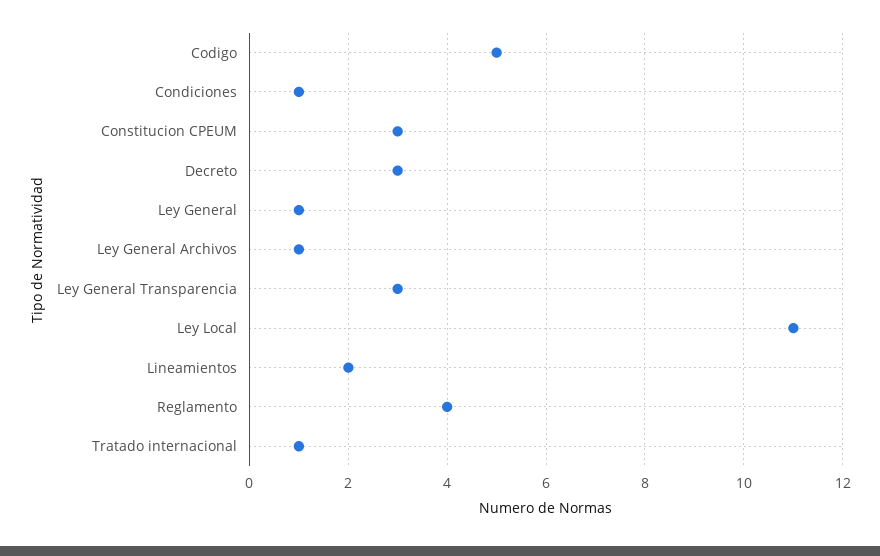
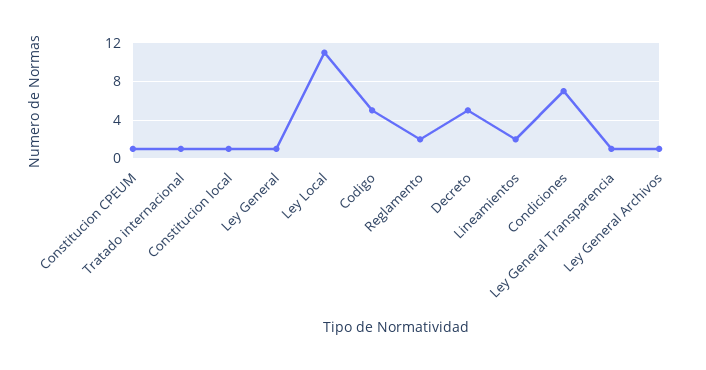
  {
    "Codigo": 5,
-   "Condiciones": 1,
+   "Condiciones": 7,
-   "Constitucion CPEUM": 3,
+   "Constitucion CPEUM": 1,
-   "Decreto": 3,
+   "Decreto": 5,
    "Ley General": 1,
    "Ley General Archivos": 1,
-   "Ley General Transparencia": 3,
+   "Ley General Transparencia": 1,
    "Ley Local": 11,
    "Lineamientos": 2,
-   "Reglamento": 4,
+   "Reglamento": 2,
-   "Tratado internacional": 1
+   "Tratado internacional": 1,
+   "Constitucion local": 1
  }

